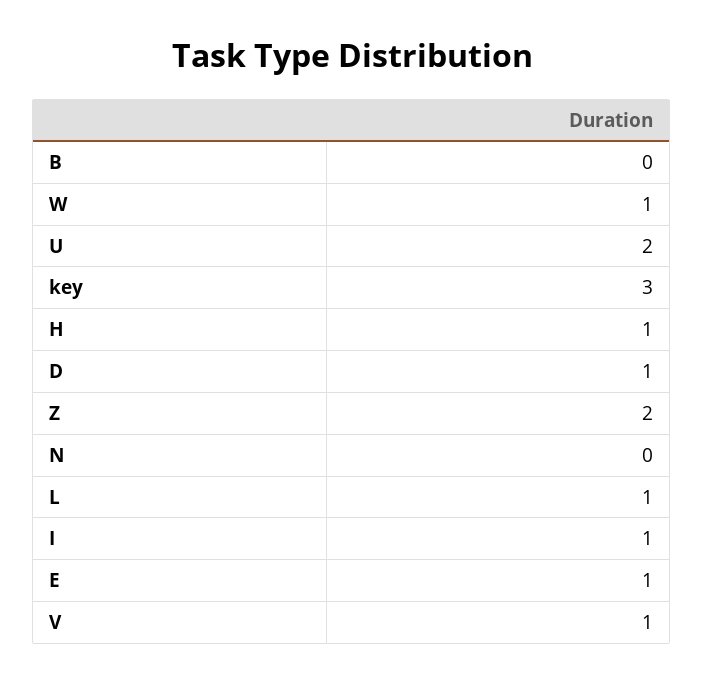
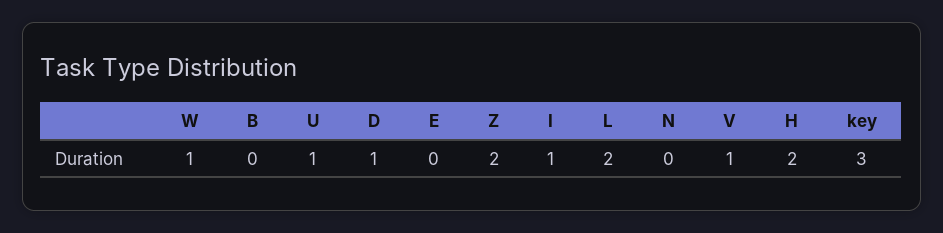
  {
    "B": 0,
    "W": 1,
-   "U": 2,
+   "U": 1,
    "key": 3,
-   "H": 1,
+   "H": 2,
    "D": 1,
    "Z": 2,
    "N": 0,
-   "L": 1,
+   "L": 2,
    "I": 1,
-   "E": 1,
+   "E": 0,
    "V": 1
  }

